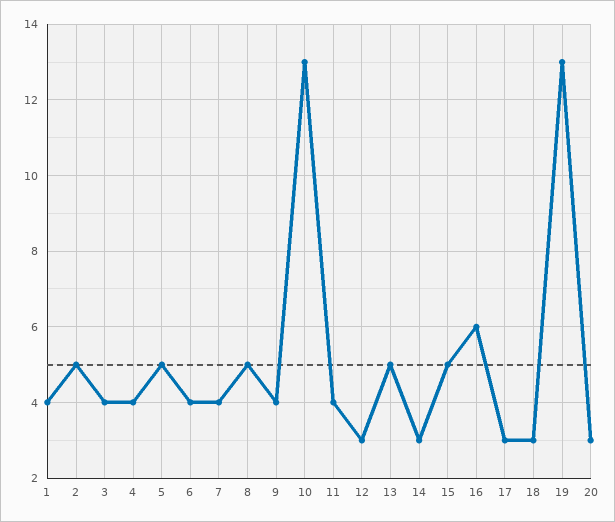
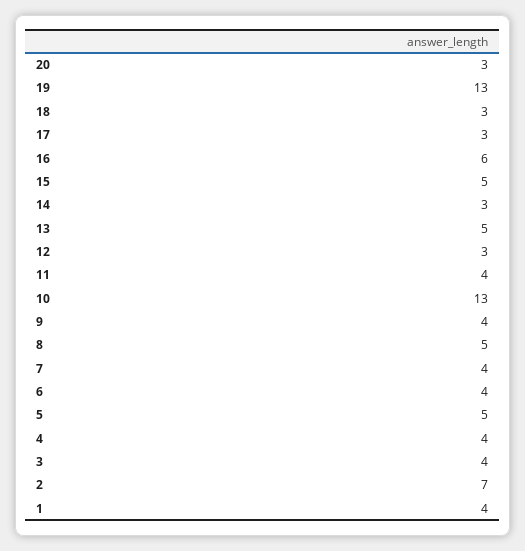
  {
    "1": 4,
-   "2": 5,
+   "2": 7,
    "3": 4,
    "4": 4,
    "5": 5,
    "6": 4,
    "7": 4,
    "8": 5,
    "9": 4,
    "10": 13,
    "11": 4,
    "12": 3,
    "13": 5,
    "14": 3,
    "15": 5,
    "16": 6,
    "17": 3,
    "18": 3,
    "19": 13,
    "20": 3
  }

